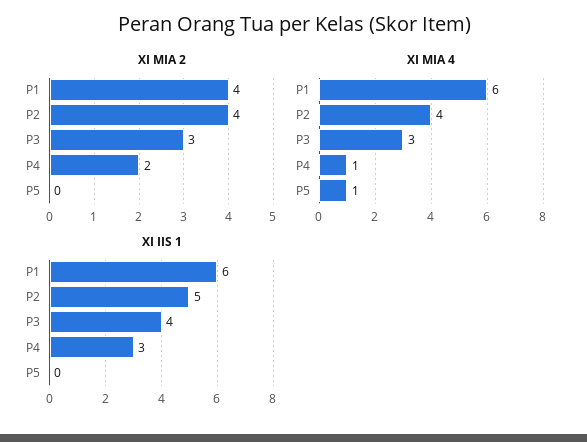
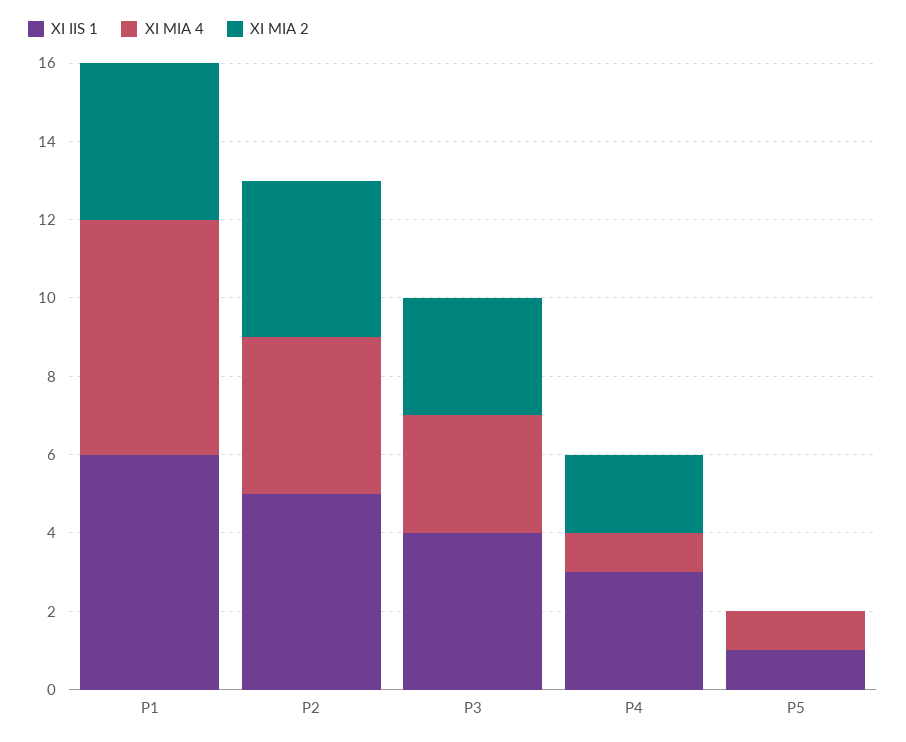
  {
    "XI MIA 2": {
      "P1": 4,
      "P2": 4,
      "P3": 3,
      "P4": 2,
      "P5": 0
    },
    "XI MIA 4": {
      "P1": 6,
      "P2": 4,
      "P3": 3,
      "P4": 1,
      "P5": 1
    },
    "XI IIS 1": {
      "P1": 6,
      "P2": 5,
      "P3": 4,
      "P4": 3,
-     "P5": 0
+     "P5": 1
    }
  }

